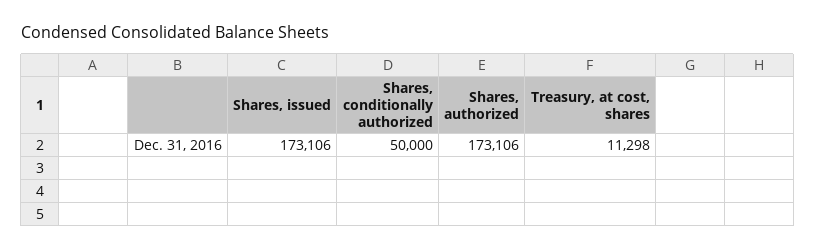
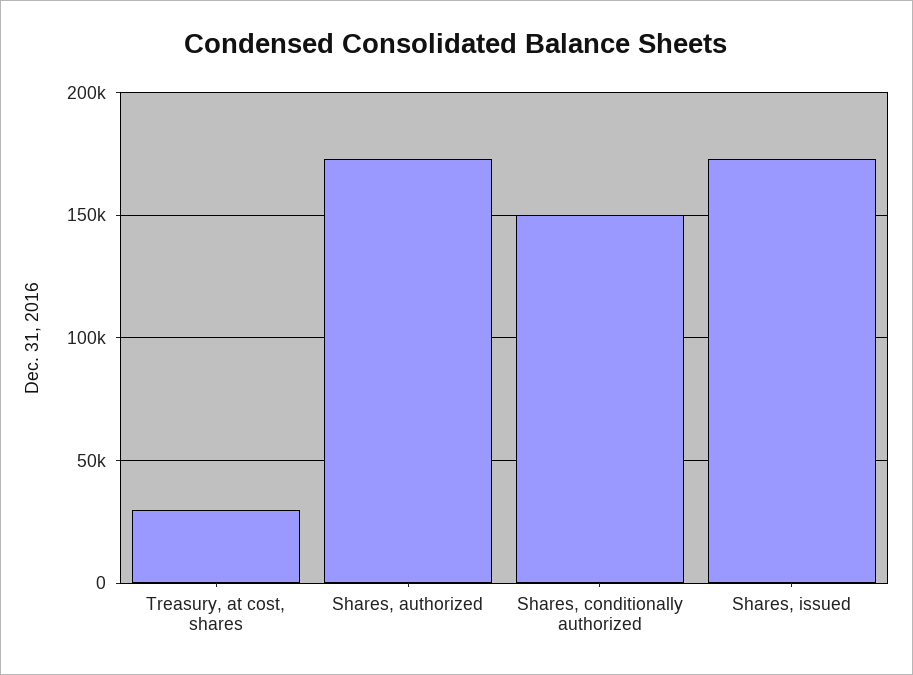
  {
    "Shares, issued": 173106,
-   "Shares, conditionally authorized": 50000,
+   "Shares, conditionally authorized": 150000,
    "Shares, authorized": 173106,
-   "Treasury, at cost, shares": 11298
+   "Treasury, at cost, shares": 30000
  }

